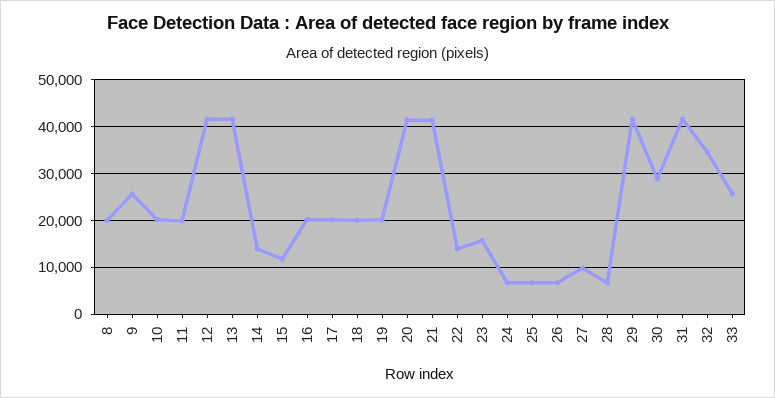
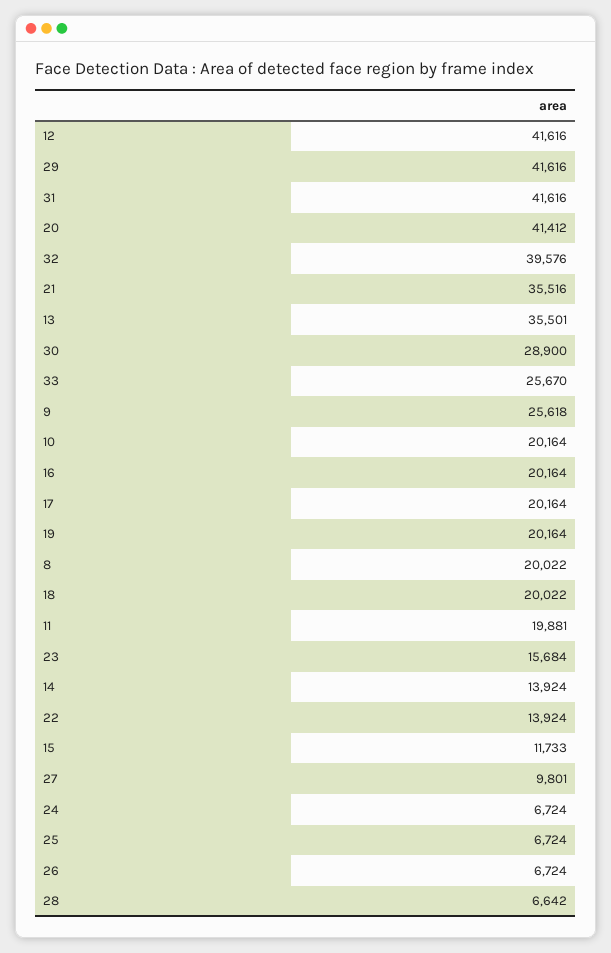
  {
    "8": 20022,
    "9": 25618,
    "10": 20164,
    "11": 19881,
    "12": 41616,
-   "13": 42000,
+   "13": 35501,
    "14": 13924,
    "15": 11733,
    "16": 20164,
    "17": 20164,
    "18": 20022,
    "19": 20164,
    "20": 41412,
-   "21": 42000,
+   "21": 35516,
    "22": 13924,
    "23": 15684,
    "24": 6724,
    "25": 6724,
    "26": 6724,
    "27": 9801,
    "28": 6642,
    "29": 41616,
    "30": 28900,
    "31": 41616,
-   "32": 34000,
+   "32": 39576,
    "33": 25670
  }

